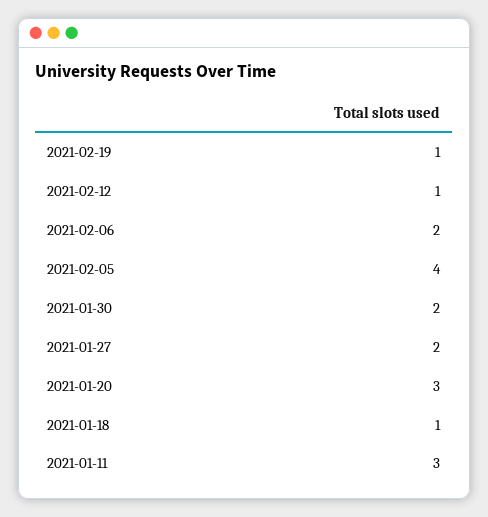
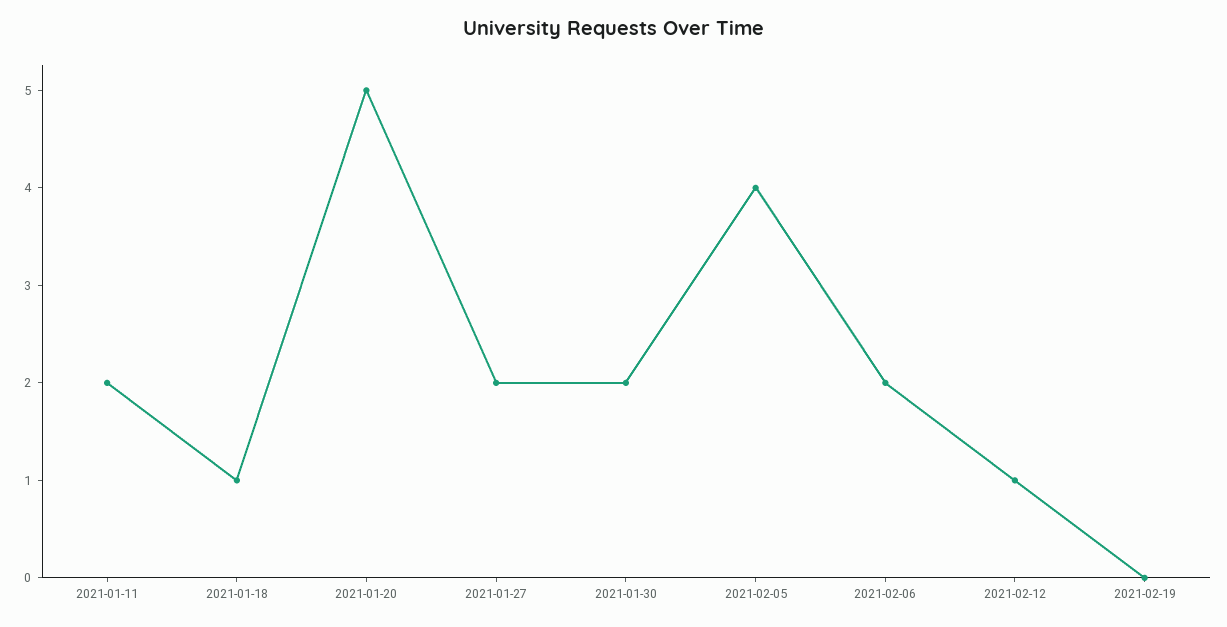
  {
-   "2021-02-19": 1,
+   "2021-02-19": 0,
    "2021-02-12": 1,
    "2021-02-06": 2,
    "2021-02-05": 4,
    "2021-01-30": 2,
    "2021-01-27": 2,
-   "2021-01-20": 3,
+   "2021-01-20": 5,
    "2021-01-18": 1,
-   "2021-01-11": 3
+   "2021-01-11": 2
  }

